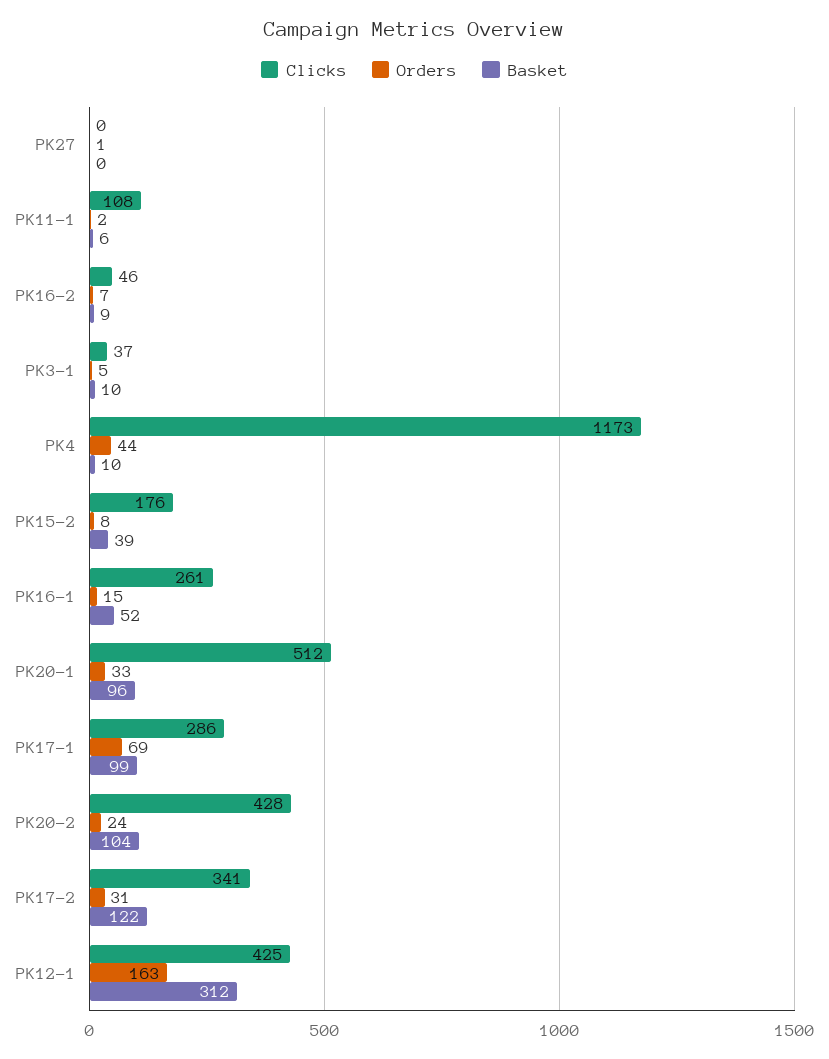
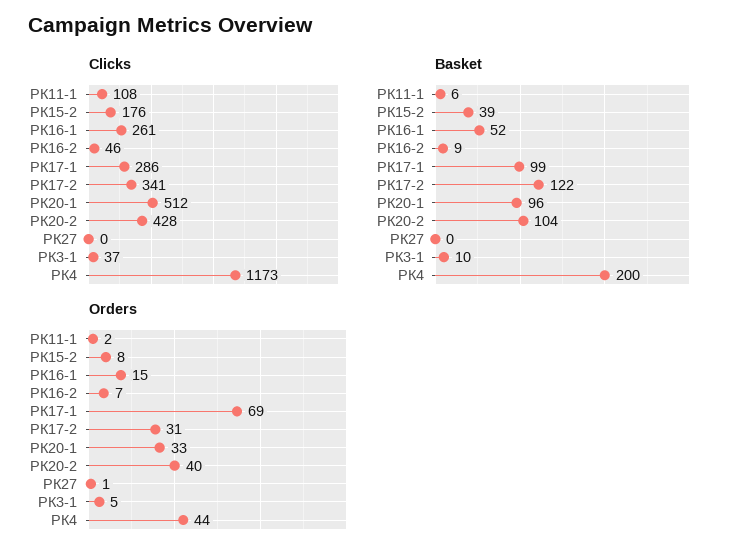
  {
    "Clicks": {
      "РК27": 0,
      "РК11-1": 108,
      "РК16-2": 46,
      "РК3-1": 37,
      "РК4": 1173,
      "РК15-2": 176,
      "РК16-1": 261,
      "РК20-1": 512,
      "РК17-1": 286,
      "РК20-2": 428,
-     "РК17-2": 341,
+     "РК17-2": 341
-     "РК12-1": 425
    },
    "Orders": {
      "РК27": 1,
      "РК11-1": 2,
      "РК16-2": 7,
      "РК3-1": 5,
      "РК4": 44,
      "РК15-2": 8,
      "РК16-1": 15,
      "РК20-1": 33,
      "РК17-1": 69,
-     "РК20-2": 24,
+     "РК20-2": 40,
-     "РК17-2": 31,
+     "РК17-2": 31
-     "РК12-1": 163
    },
    "Basket": {
      "РК27": 0,
      "РК11-1": 6,
      "РК16-2": 9,
      "РК3-1": 10,
-     "РК4": 10,
+     "РК4": 200,
      "РК15-2": 39,
      "РК16-1": 52,
      "РК20-1": 96,
      "РК17-1": 99,
      "РК20-2": 104,
-     "РК17-2": 122,
+     "РК17-2": 122
-     "РК12-1": 312
    }
  }

